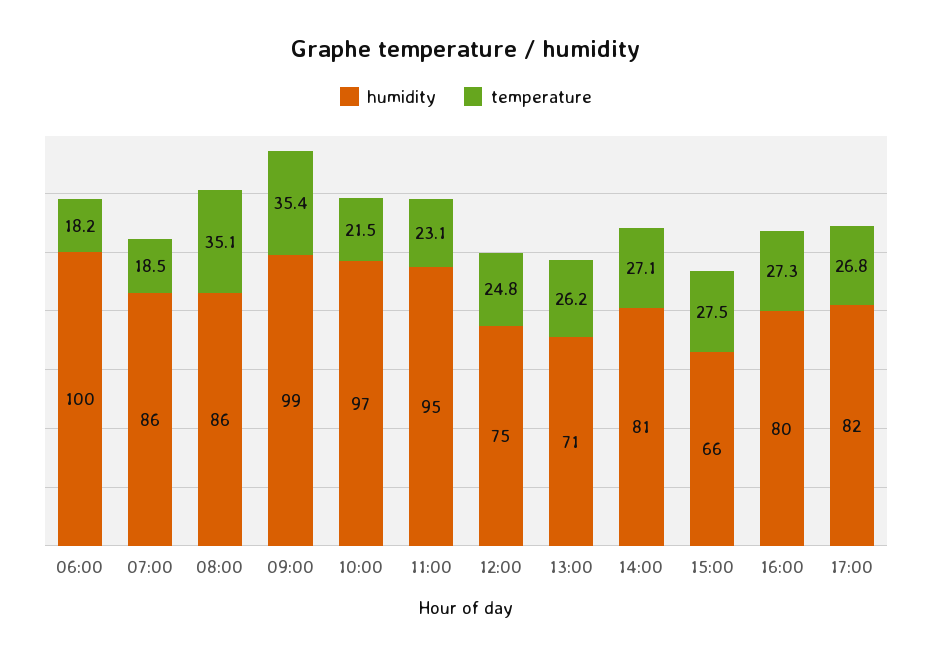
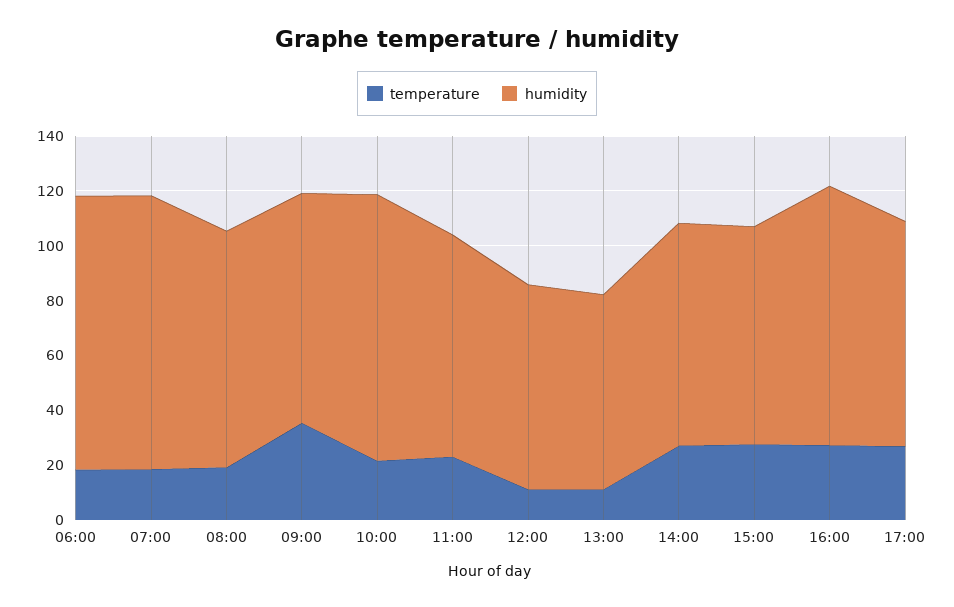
  {
    "humidity": {
      "06:00": 100,
-     "07:00": 86,
+     "07:00": 100,
      "08:00": 86,
-     "09:00": 99,
+     "09:00": 85,
      "10:00": 97,
-     "11:00": 95,
+     "11:00": 80,
      "12:00": 75,
      "13:00": 71,
      "14:00": 81,
-     "15:00": 66,
+     "15:00": 80,
-     "16:00": 80,
+     "16:00": 95,
      "17:00": 82
    },
    "temperature": {
      "06:00": 18.2,
      "07:00": 18.5,
-     "08:00": 35.1,
+     "08:00": 20,
      "09:00": 35.4,
      "10:00": 21.5,
      "11:00": 23.1,
-     "12:00": 24.8,
+     "12:00": 10,
-     "13:00": 26.2,
+     "13:00": 10,
      "14:00": 27.1,
      "15:00": 27.5,
      "16:00": 27.3,
      "17:00": 26.8
    }
  }

